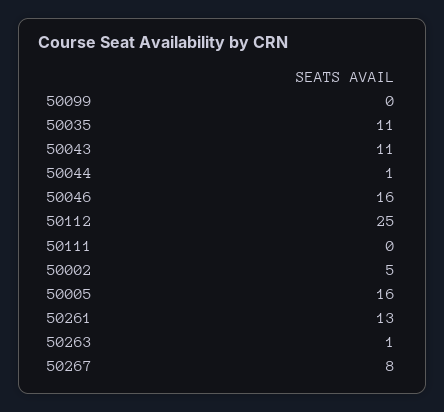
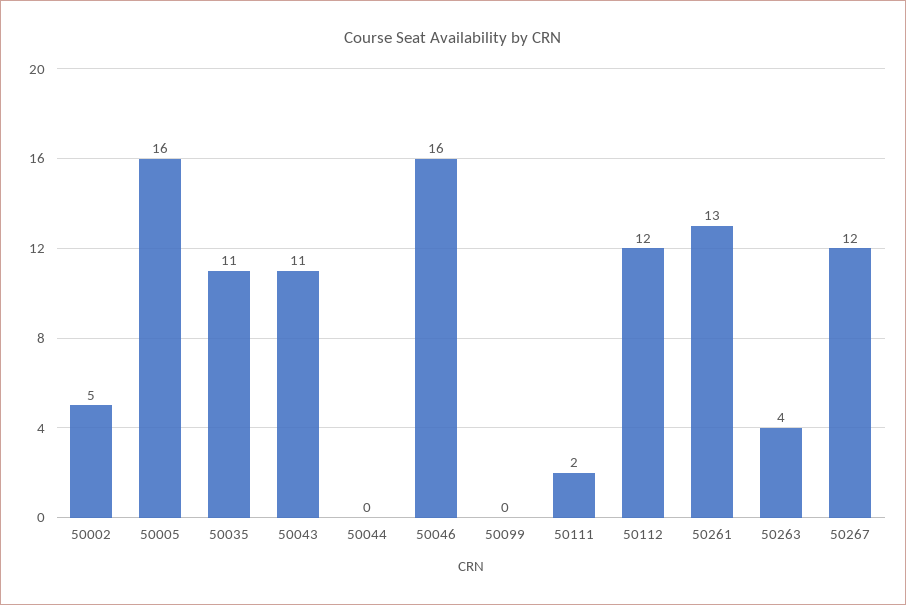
  {
    "50099": 0,
    "50035": 11,
    "50043": 11,
-   "50044": 1,
+   "50044": 0,
    "50046": 16,
-   "50112": 25,
+   "50112": 12,
-   "50111": 0,
+   "50111": 2,
    "50002": 5,
    "50005": 16,
    "50261": 13,
-   "50263": 1,
+   "50263": 4,
-   "50267": 8
+   "50267": 12
  }

